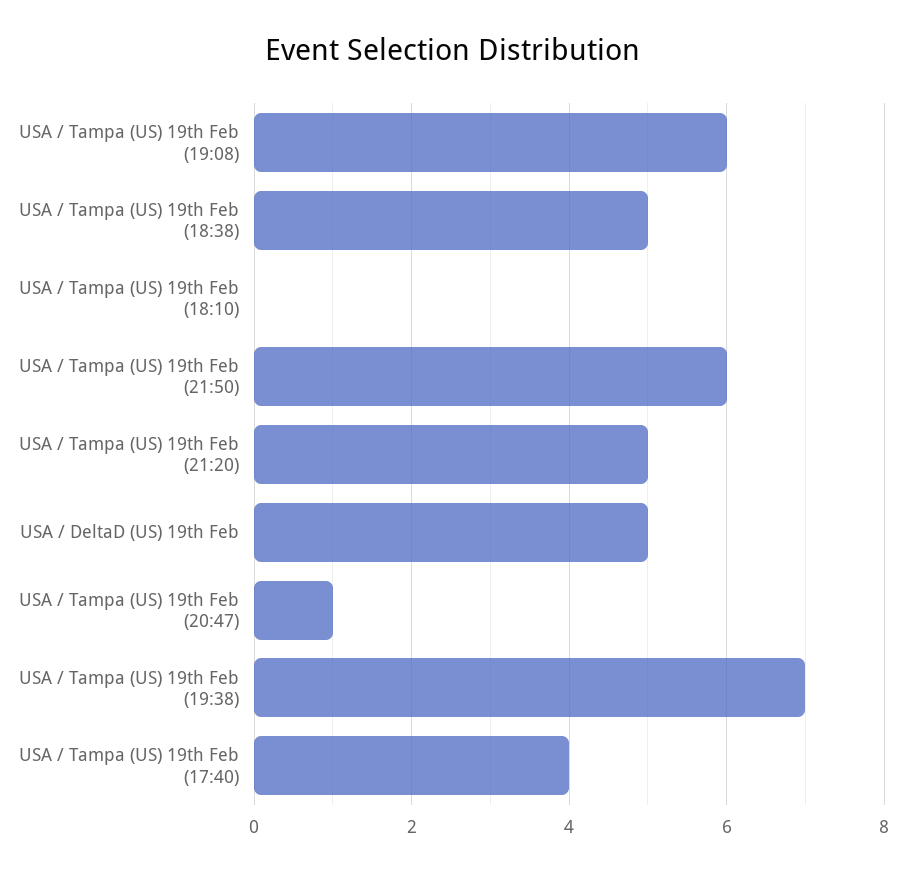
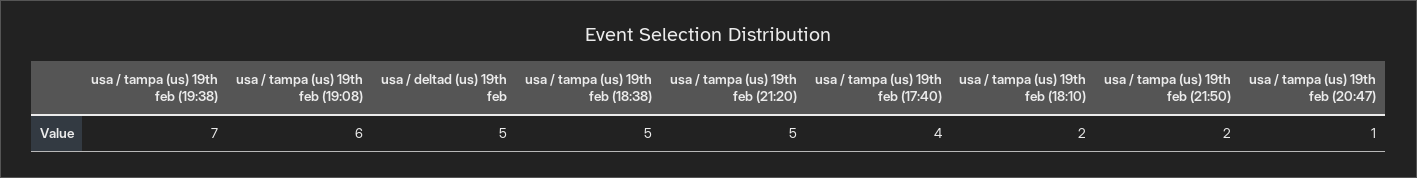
  {
    "USA / Tampa (US) 19th Feb (19:08)": 6,
    "USA / Tampa (US) 19th Feb (18:38)": 5,
-   "USA / Tampa (US) 19th Feb (18:10)": 0,
+   "USA / Tampa (US) 19th Feb (18:10)": 2,
-   "USA / Tampa (US) 19th Feb (21:50)": 6,
+   "USA / Tampa (US) 19th Feb (21:50)": 2,
    "USA / Tampa (US) 19th Feb (21:20)": 5,
    "USA / DeltaD (US) 19th Feb": 5,
    "USA / Tampa (US) 19th Feb (20:47)": 1,
    "USA / Tampa (US) 19th Feb (19:38)": 7,
    "USA / Tampa (US) 19th Feb (17:40)": 4
  }

